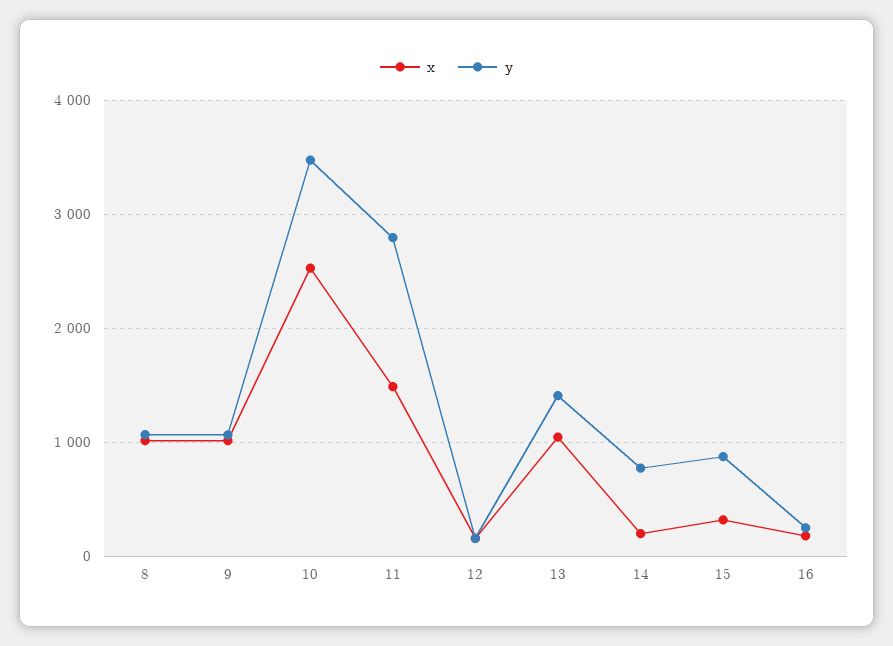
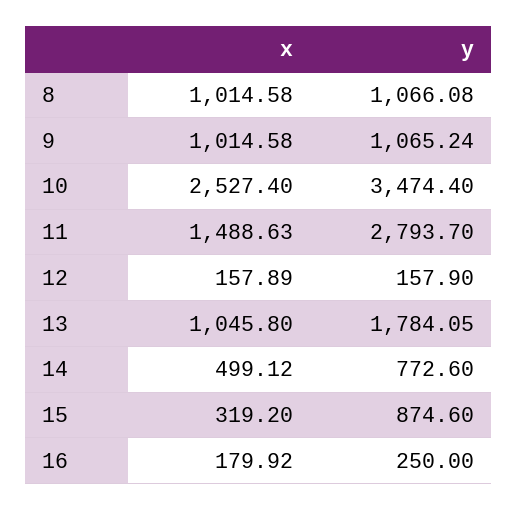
  {
    "x": {
      "8": 1014.58,
      "9": 1014.58,
      "10": 2527.4,
      "11": 1488.63,
      "12": 157.89,
      "13": 1045.8,
-     "14": 200,
+     "14": 499.12,
      "15": 319.2,
      "16": 179.92
    },
    "y": {
      "8": 1066.08,
      "9": 1065.24,
      "10": 3474.4,
      "11": 2793.7,
      "12": 157.9,
-     "13": 1400,
+     "13": 1784.05,
      "14": 772.6,
      "15": 874.6,
      "16": 250
    }
  }

